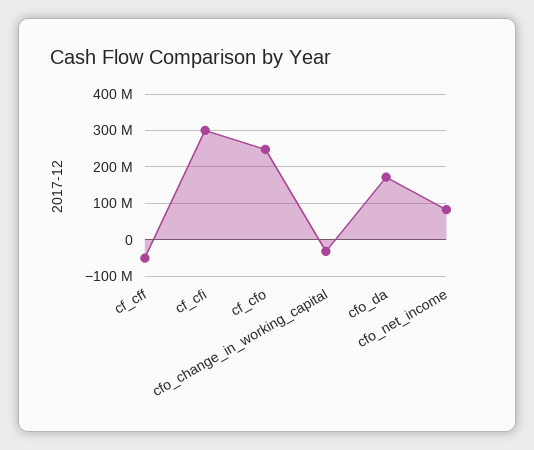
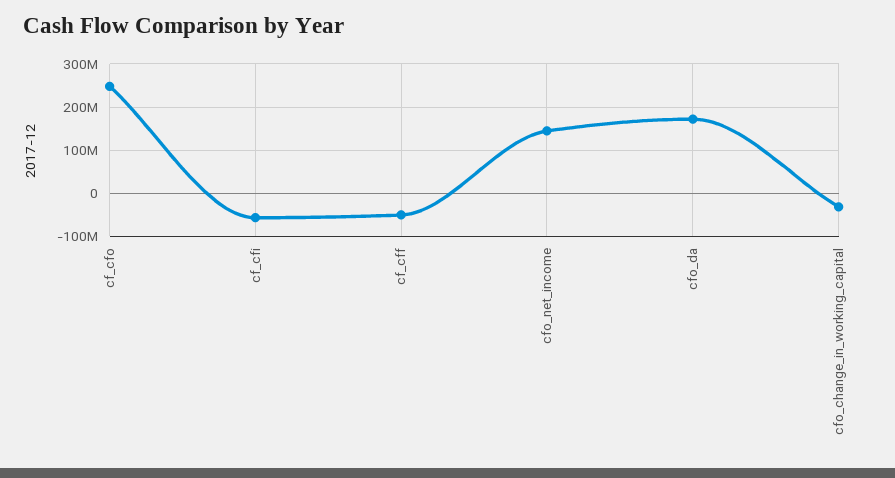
  {
    "cf_cff": -60000000,
-   "cf_cfi": 300000000,
+   "cf_cfi": -60000000,
    "cf_cfo": 240000000,
    "cfo_change_in_working_capital": -40000000,
    "cfo_da": 180000000,
-   "cfo_net_income": 80000000
+   "cfo_net_income": 140000000
  }

